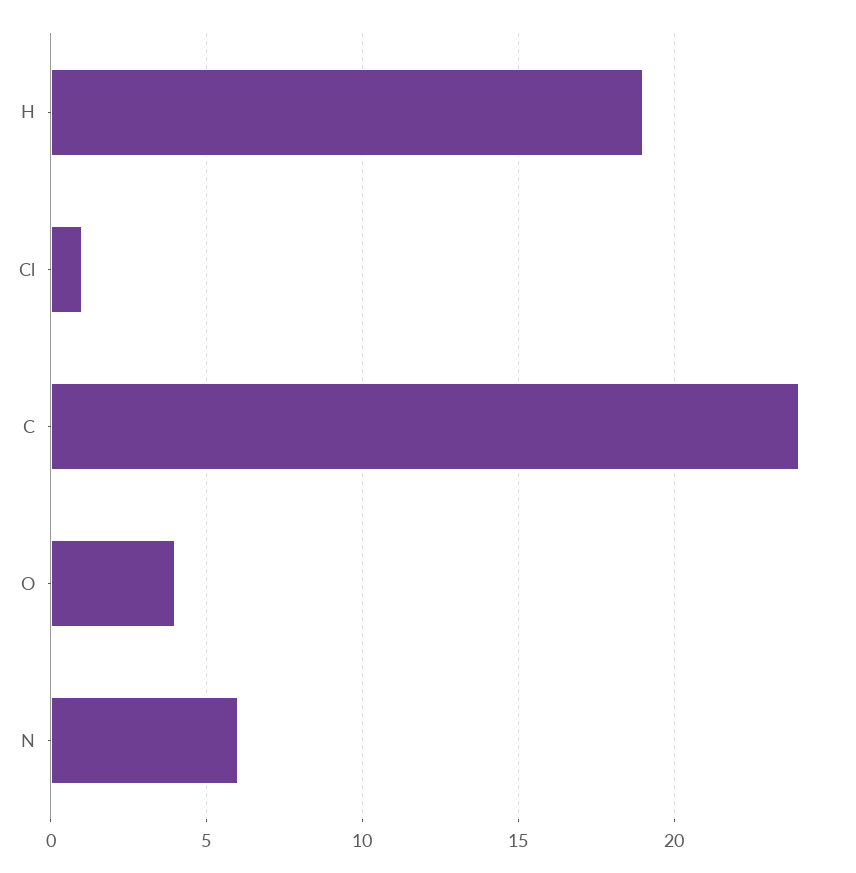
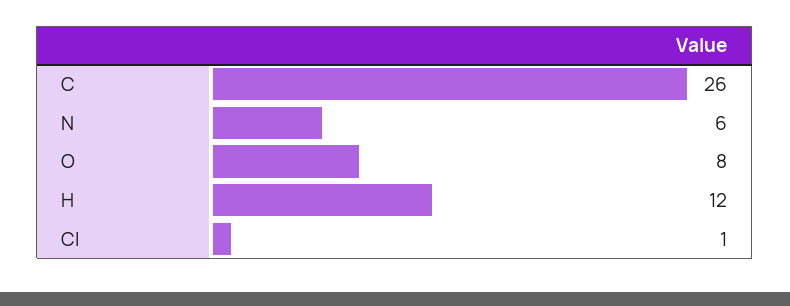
  {
-   "H": 19,
+   "H": 12,
    "Cl": 1,
-   "C": 24,
+   "C": 26,
-   "O": 4,
+   "O": 8,
    "N": 6
  }

